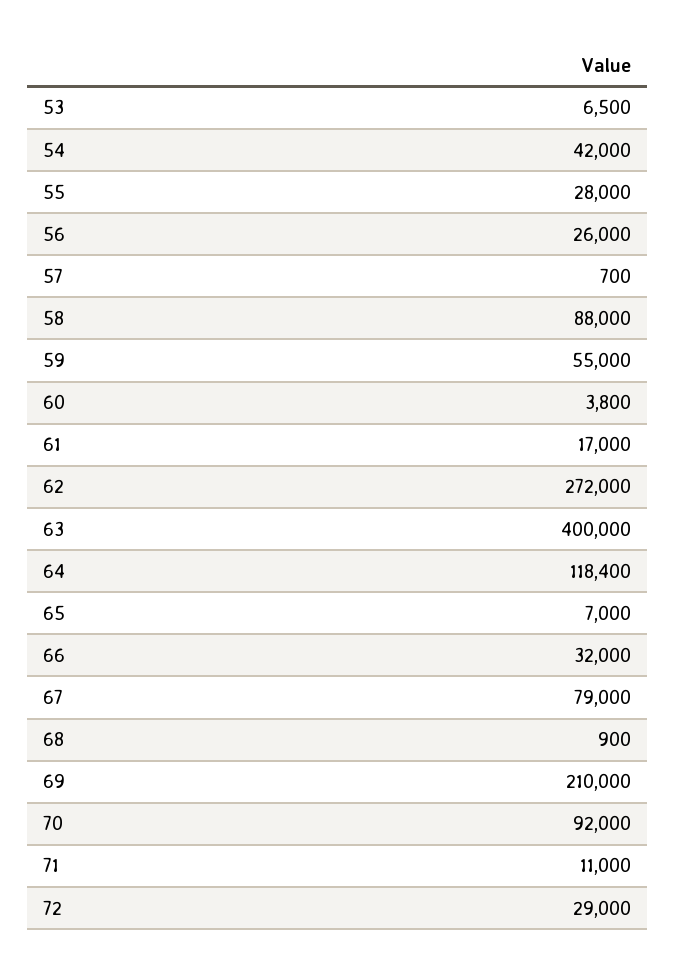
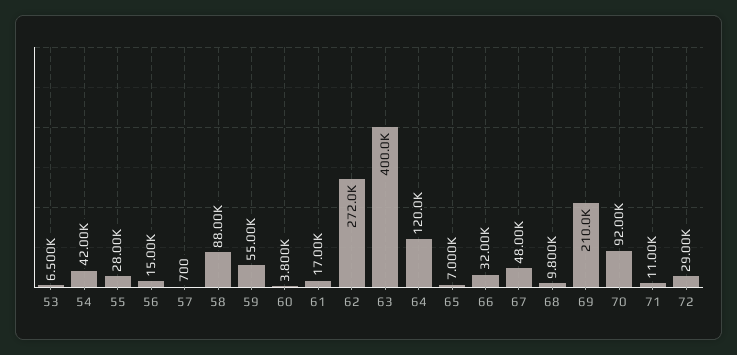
  {
    "53": 6500,
    "54": 42000,
    "55": 28000,
-   "56": 26000,
+   "56": 15000,
    "57": 700,
    "58": 88000,
    "59": 55000,
    "60": 3800,
    "61": 17000,
    "62": 272000,
    "63": 400000,
-   "64": 118400,
+   "64": 120000,
    "65": 7000,
    "66": 32000,
-   "67": 79000,
+   "67": 48000,
-   "68": 900,
+   "68": 9800,
    "69": 210000,
    "70": 92000,
    "71": 11000,
    "72": 29000
  }

